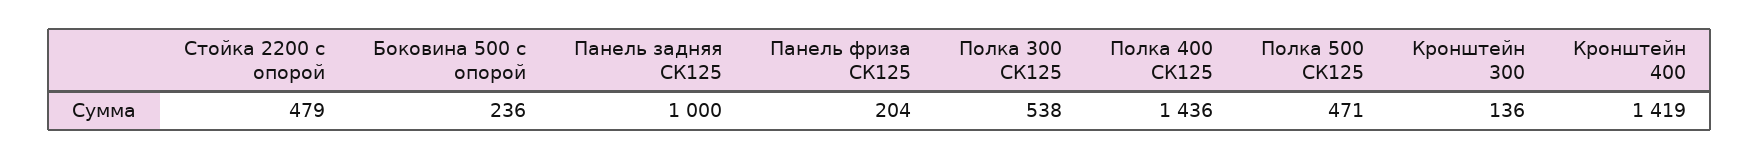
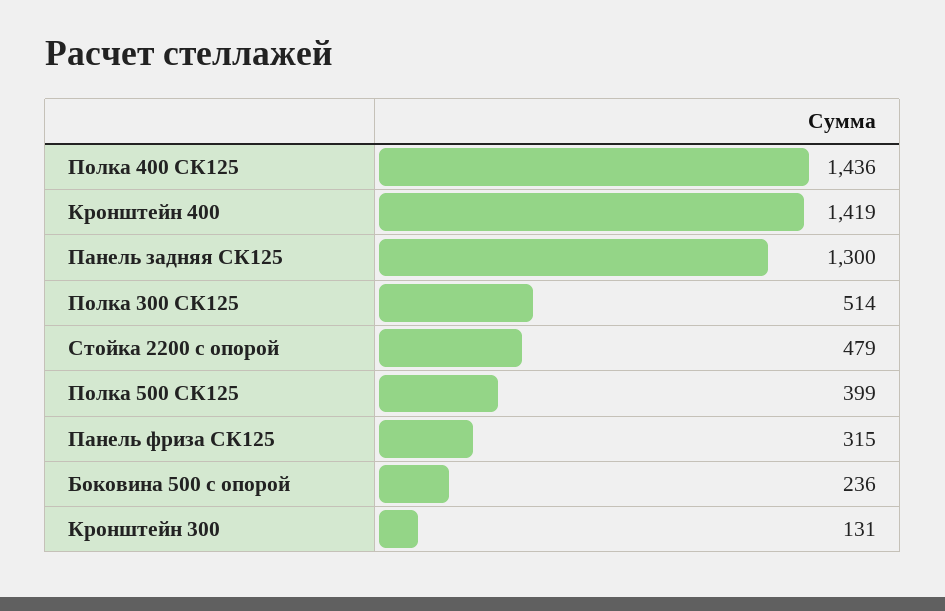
  {
    "Стойка 2200 с опорой": 479,
    "Боковина 500 с опорой": 236,
-   "Панель задняя СК125": 1000,
+   "Панель задняя СК125": 1300,
-   "Панель фриза СК125": 204,
+   "Панель фриза СК125": 315,
-   "Полка 300 СК125": 538,
+   "Полка 300 СК125": 514,
    "Полка 400 СК125": 1436,
-   "Полка 500 СК125": 471,
+   "Полка 500 СК125": 399,
-   "Кронштейн 300": 136,
+   "Кронштейн 300": 131,
    "Кронштейн 400": 1419
  }

